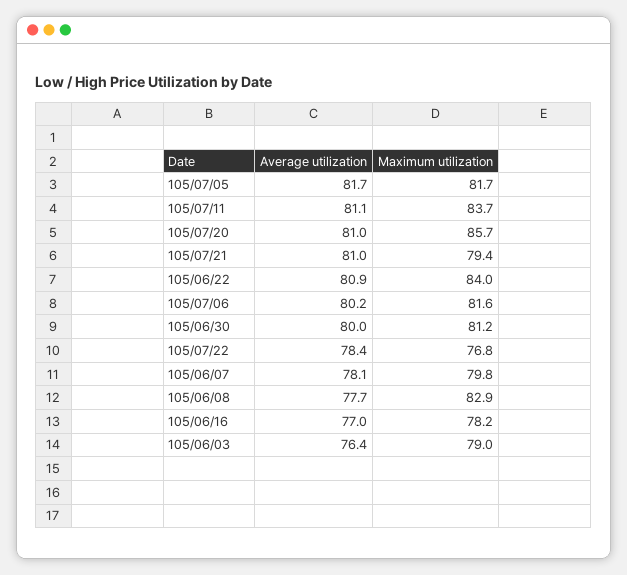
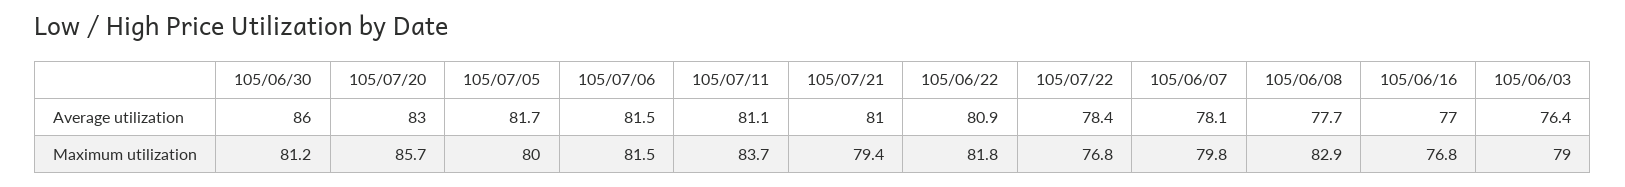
  {
    "Average utilization": {
      "105/07/05": 81.7,
      "105/07/11": 81.1,
-     "105/07/20": 81,
+     "105/07/20": 83,
      "105/07/21": 81,
      "105/06/22": 80.9,
-     "105/07/06": 80.2,
+     "105/07/06": 81.5,
-     "105/06/30": 80,
+     "105/06/30": 86,
      "105/07/22": 78.4,
      "105/06/07": 78.1,
      "105/06/08": 77.7,
      "105/06/16": 77,
      "105/06/03": 76.4
    },
    "Maximum utilization": {
-     "105/07/05": 81.7,
+     "105/07/05": 80,
      "105/07/11": 83.7,
      "105/07/20": 85.7,
      "105/07/21": 79.4,
-     "105/06/22": 84,
+     "105/06/22": 81.8,
-     "105/07/06": 81.6,
+     "105/07/06": 81.5,
      "105/06/30": 81.2,
      "105/07/22": 76.8,
      "105/06/07": 79.8,
      "105/06/08": 82.9,
-     "105/06/16": 78.2,
+     "105/06/16": 76.8,
      "105/06/03": 79
    }
  }

